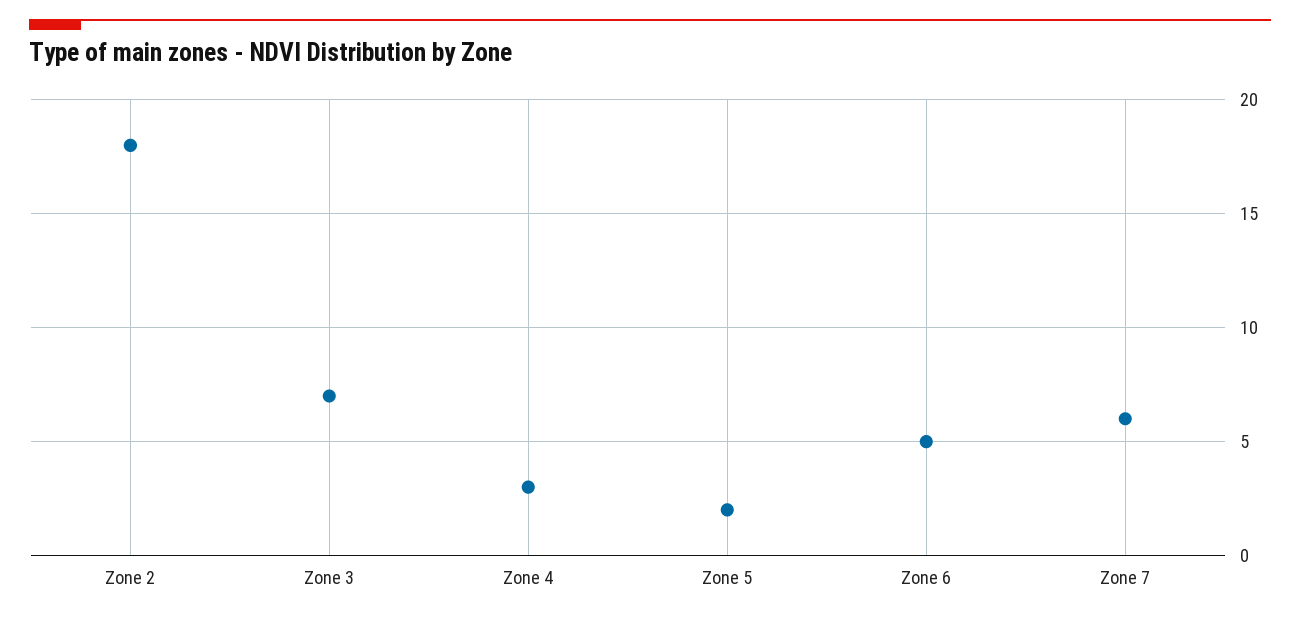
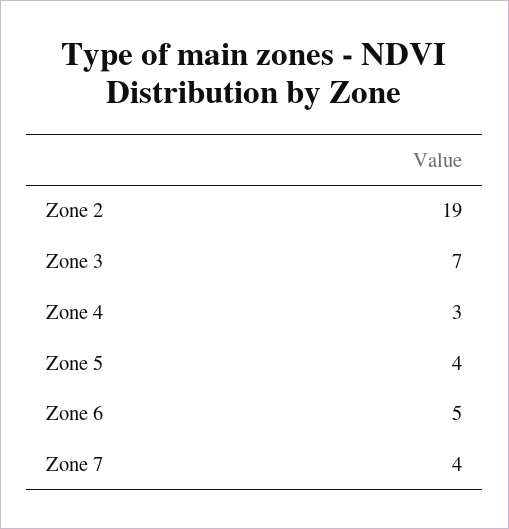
  {
-   "Zone 2": 18,
+   "Zone 2": 19,
    "Zone 3": 7,
    "Zone 4": 3,
-   "Zone 5": 2,
+   "Zone 5": 4,
    "Zone 6": 5,
-   "Zone 7": 6
+   "Zone 7": 4
  }

